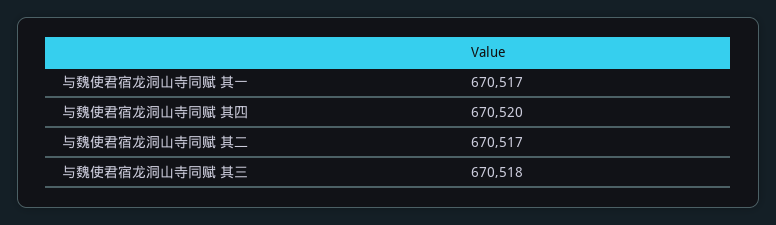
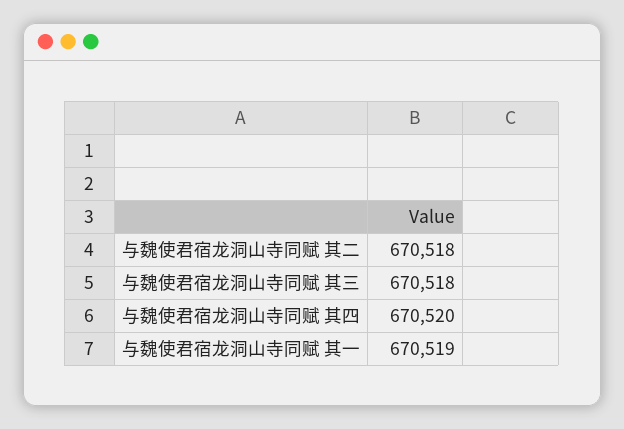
  {
-   "与魏使君宿龙洞山寺同赋 其一": 670517,
+   "与魏使君宿龙洞山寺同赋 其一": 670519,
    "与魏使君宿龙洞山寺同赋 其四": 670520,
-   "与魏使君宿龙洞山寺同赋 其二": 670517,
+   "与魏使君宿龙洞山寺同赋 其二": 670518,
    "与魏使君宿龙洞山寺同赋 其三": 670518
  }

